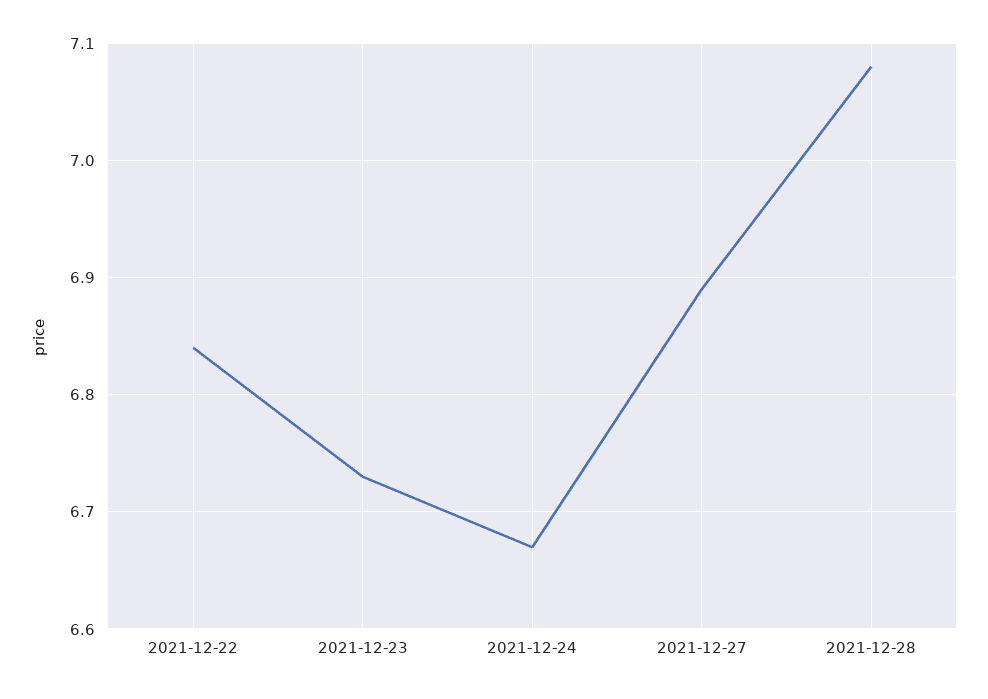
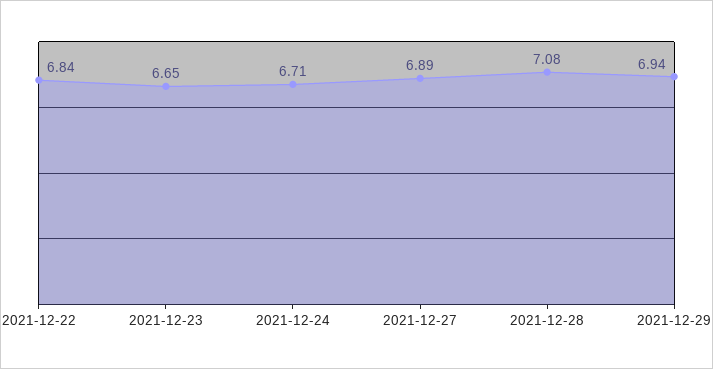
  {
    "2021-12-22": 6.84,
-   "2021-12-23": 6.73,
+   "2021-12-23": 6.65,
-   "2021-12-24": 6.67,
+   "2021-12-24": 6.71,
    "2021-12-27": 6.89,
-   "2021-12-28": 7.08
+   "2021-12-28": 7.08,
+   "2021-12-29": 6.94
  }

